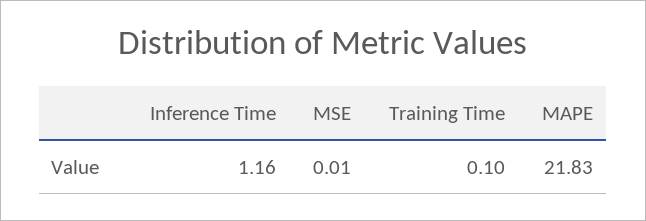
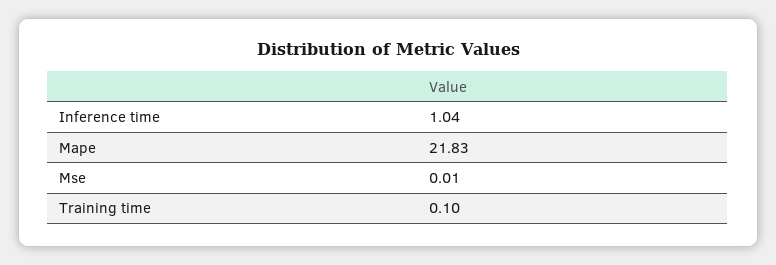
  {
-   "Inference Time": 1.16,
+   "Inference Time": 1.04,
    "MSE": 0.01,
    "Training Time": 0.1,
    "MAPE": 21.83
  }

